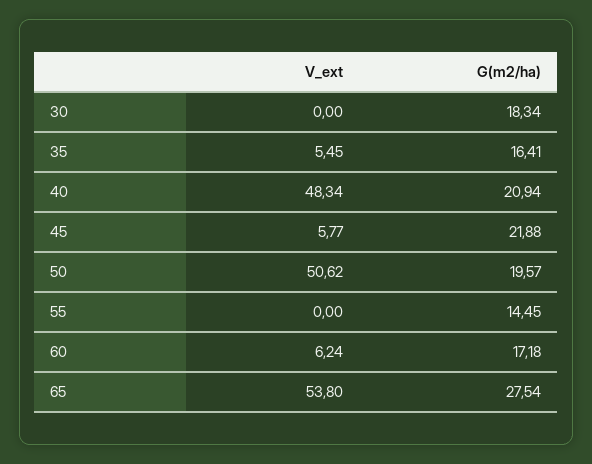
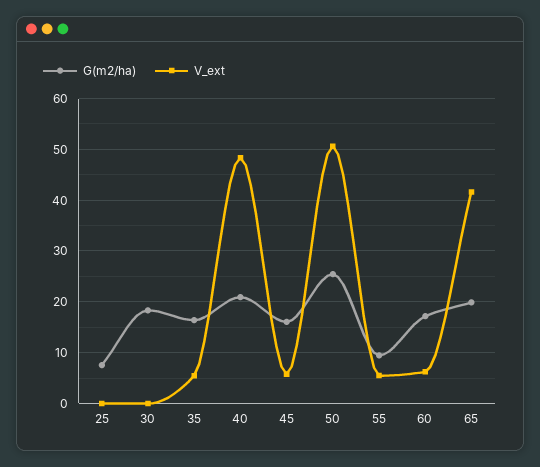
  {
    "V_ext": {
      "30": 0,
      "35": 5.45,
      "40": 48.34,
      "45": 5.77,
      "50": 50.62,
-     "55": 0,
+     "55": 6,
      "60": 6.24,
-     "65": 53.8
+     "65": 42,
+     "25": 0
    },
    "G(m2/ha)": {
      "30": 18.34,
      "35": 16.41,
      "40": 20.94,
-     "45": 21.88,
+     "45": 16,
-     "50": 19.57,
+     "50": 26,
-     "55": 14.45,
+     "55": 10,
      "60": 17.18,
-     "65": 27.54
+     "65": 20,
+     "25": 8
    }
  }

